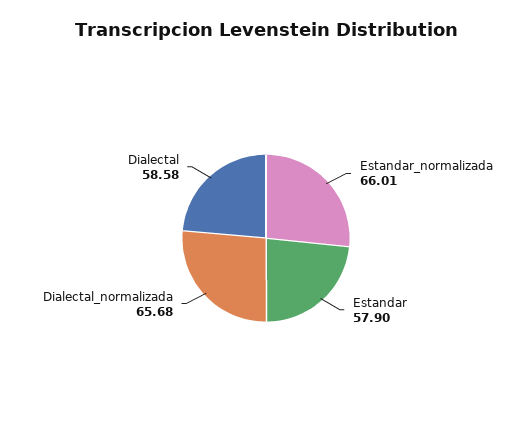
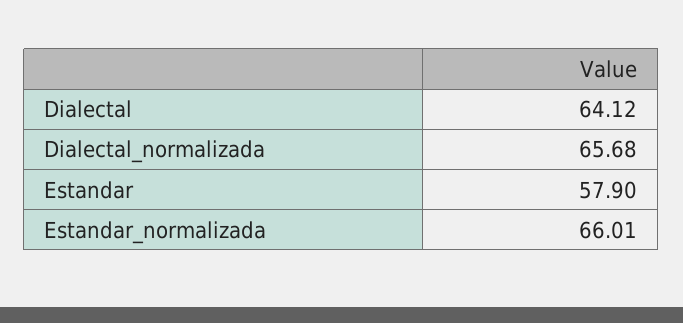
  {
    "Estandar_normalizada": 66.01,
    "Estandar": 57.9,
    "Dialectal_normalizada": 65.68,
-   "Dialectal": 58.58
+   "Dialectal": 64.12
  }

